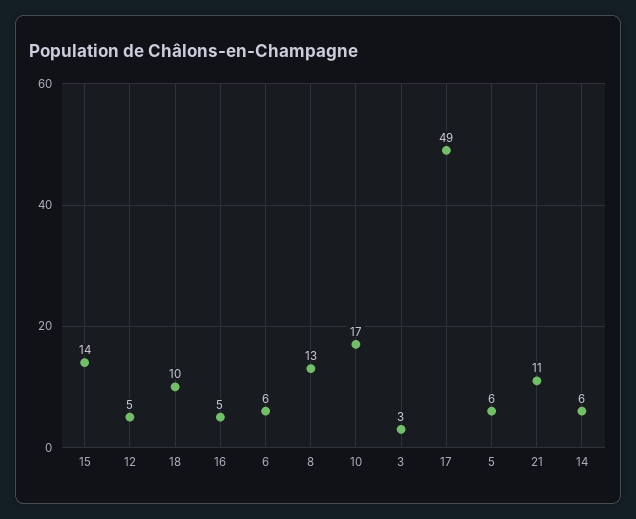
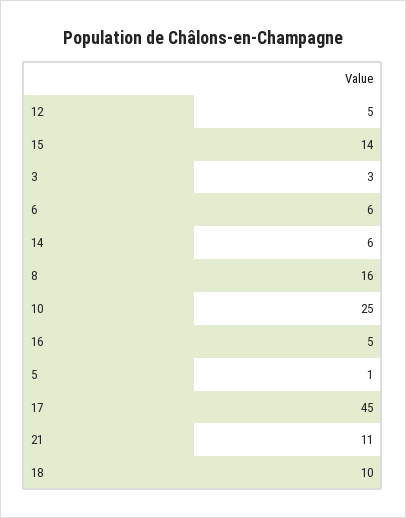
  {
    "15": 14,
    "12": 5,
    "18": 10,
    "16": 5,
    "6": 6,
-   "8": 13,
+   "8": 16,
-   "10": 17,
+   "10": 25,
    "3": 3,
-   "17": 49,
+   "17": 45,
-   "5": 6,
+   "5": 1,
    "21": 11,
    "14": 6
  }

